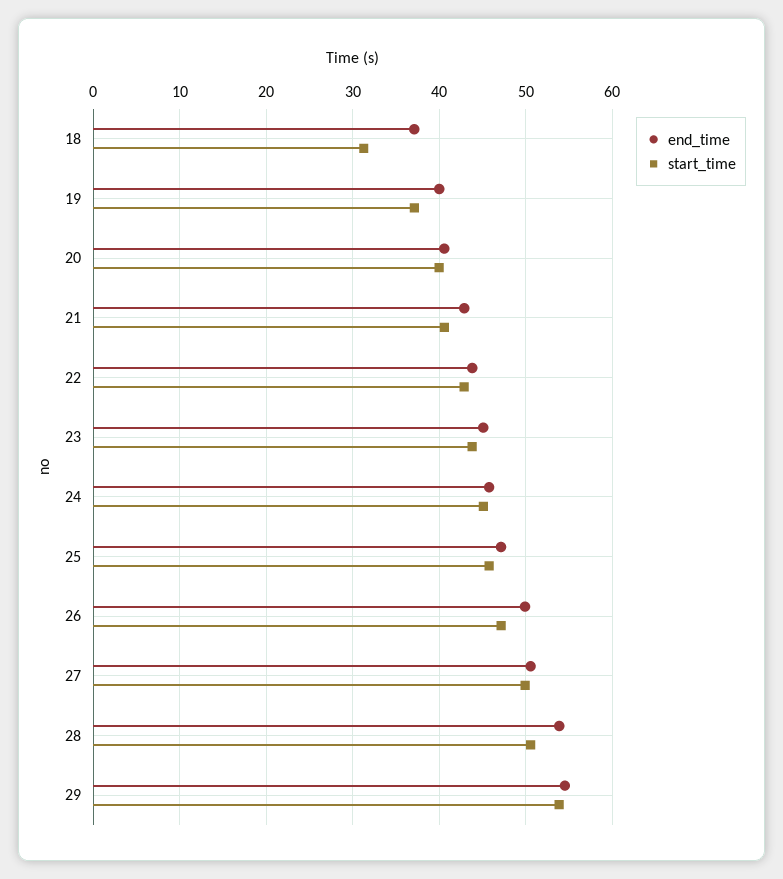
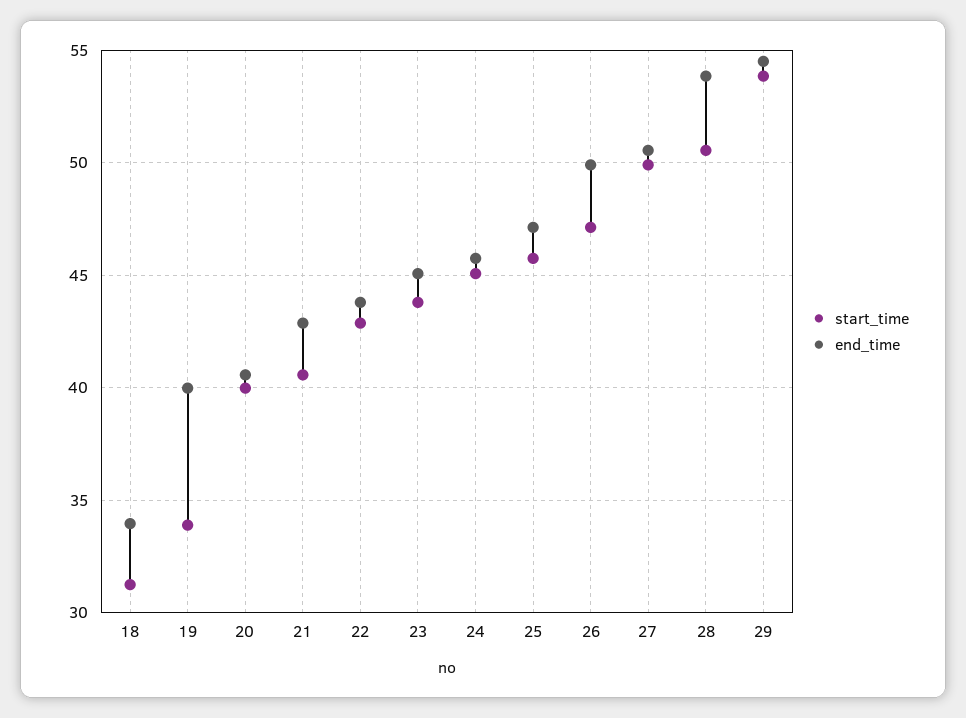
  {
    "end_time": {
-     "18": 37,
+     "18": 34,
      "19": 40,
      "20": 40.5,
      "21": 43,
      "22": 44,
      "23": 45,
      "24": 46,
      "25": 47,
      "26": 50,
      "27": 50.5,
      "28": 54,
      "29": 54.5
    },
    "start_time": {
      "18": 31.5,
-     "19": 37,
+     "19": 34,
      "20": 40,
      "21": 40.5,
      "22": 43,
      "23": 44,
      "24": 45,
      "25": 46,
      "26": 47,
      "27": 50,
      "28": 50.5,
      "29": 54
    }
  }

